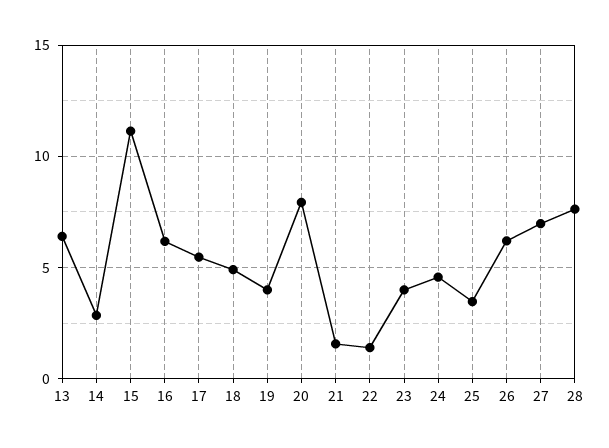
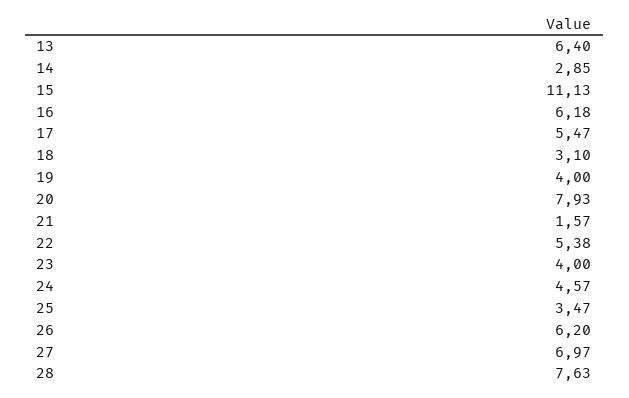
  {
    "13": 6.4,
    "14": 2.85,
    "15": 11.13,
    "16": 6.18,
    "17": 5.47,
-   "18": 5,
+   "18": 3.1,
    "19": 4,
    "20": 7.93,
    "21": 1.57,
-   "22": 1.5,
+   "22": 5.38,
    "23": 4,
    "24": 4.57,
    "25": 3.47,
    "26": 6.2,
    "27": 6.97,
    "28": 7.63
  }

